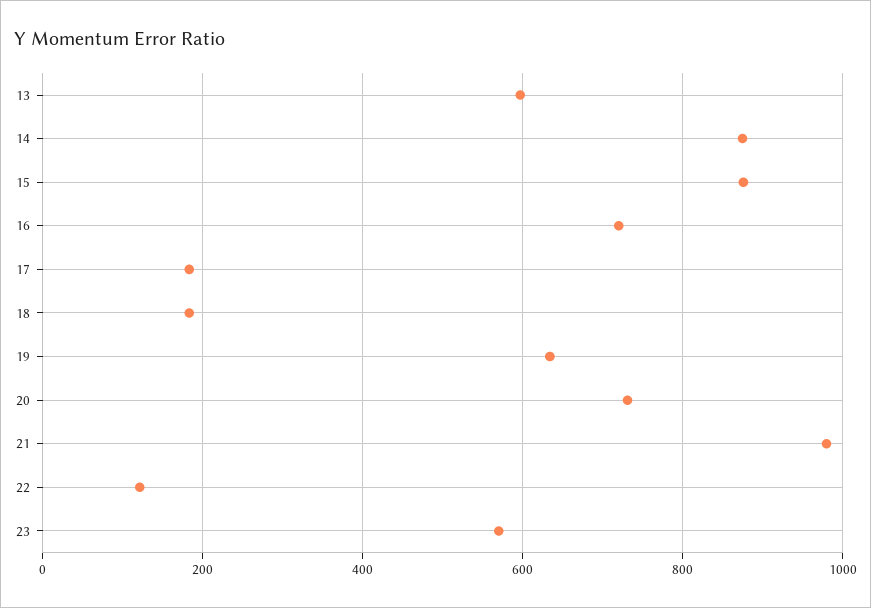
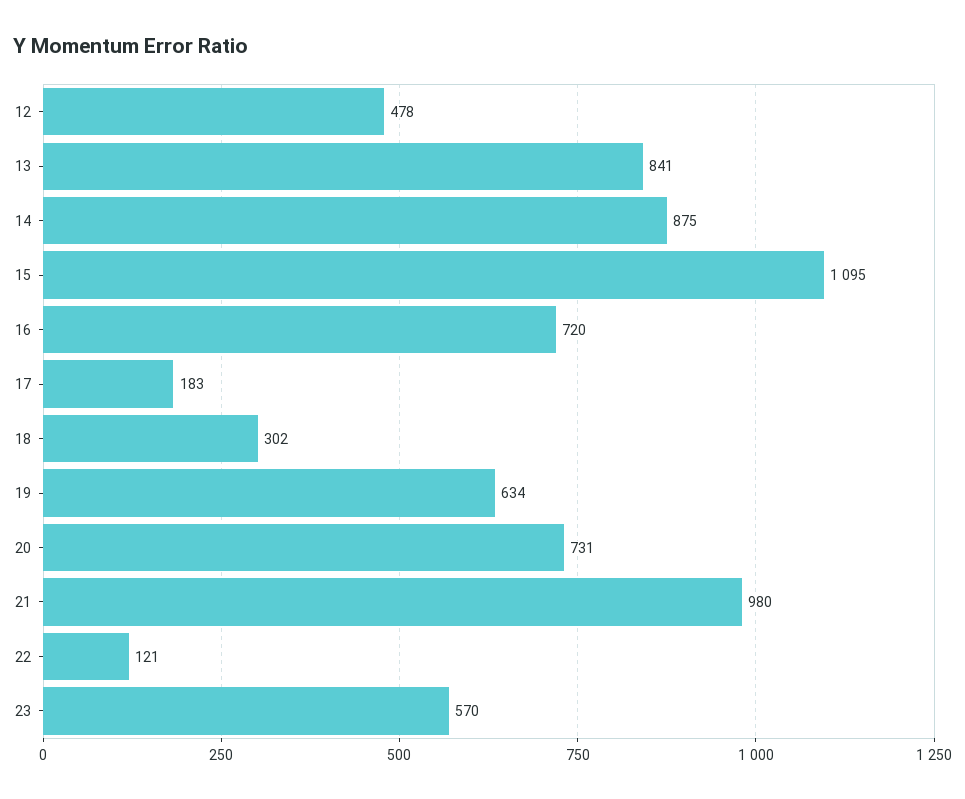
  {
-   "13": 600,
+   "13": 841,
    "14": 875,
-   "15": 880,
+   "15": 1095,
    "16": 720,
    "17": 183,
-   "18": 180,
+   "18": 302,
    "19": 634,
    "20": 731,
    "21": 980,
    "22": 121,
-   "23": 570
+   "23": 570,
+   "12": 478
  }

